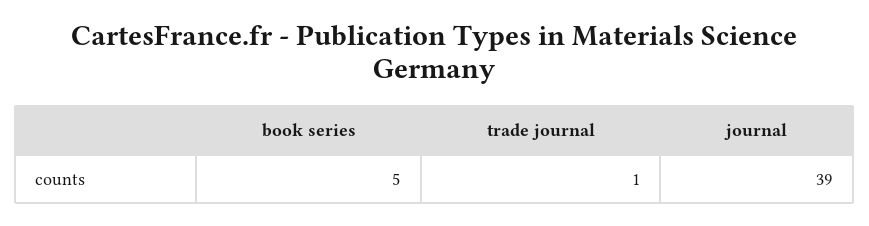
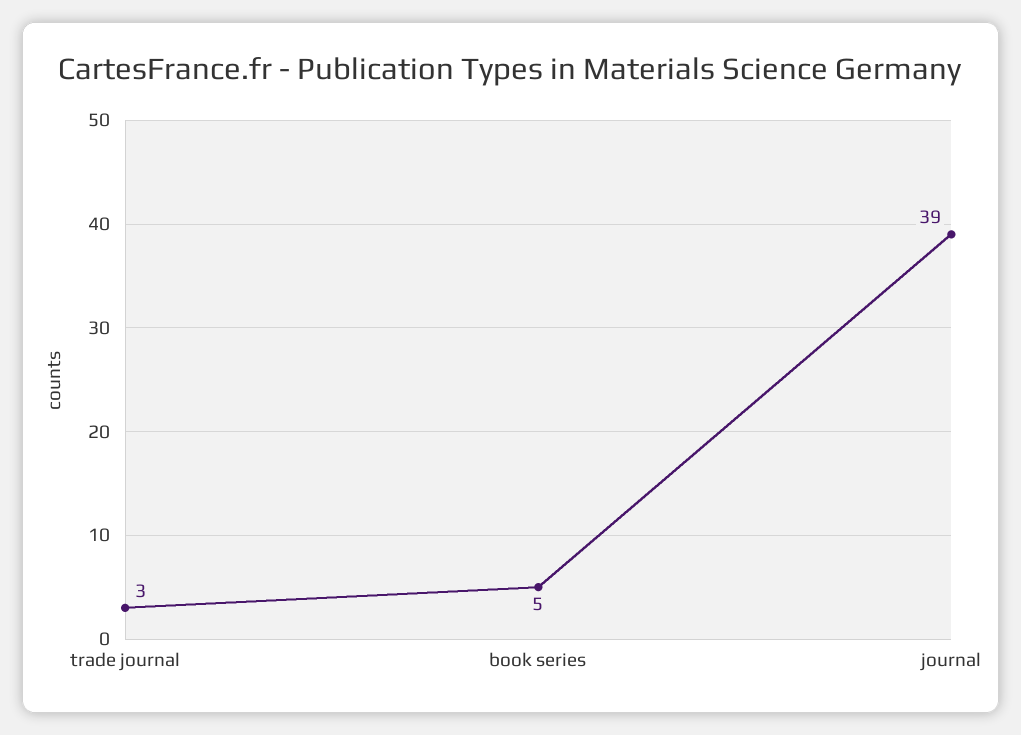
  {
    "book series": 5,
-   "trade journal": 1,
+   "trade journal": 3,
    "journal": 39
  }

